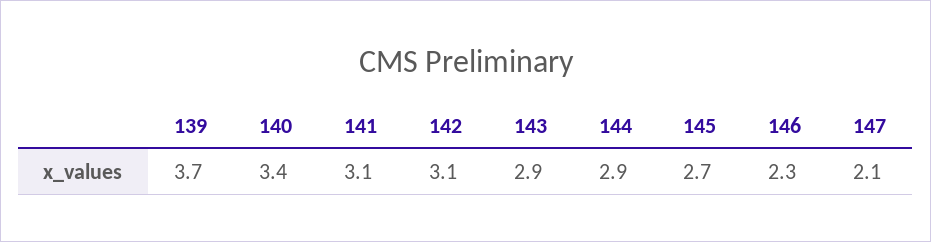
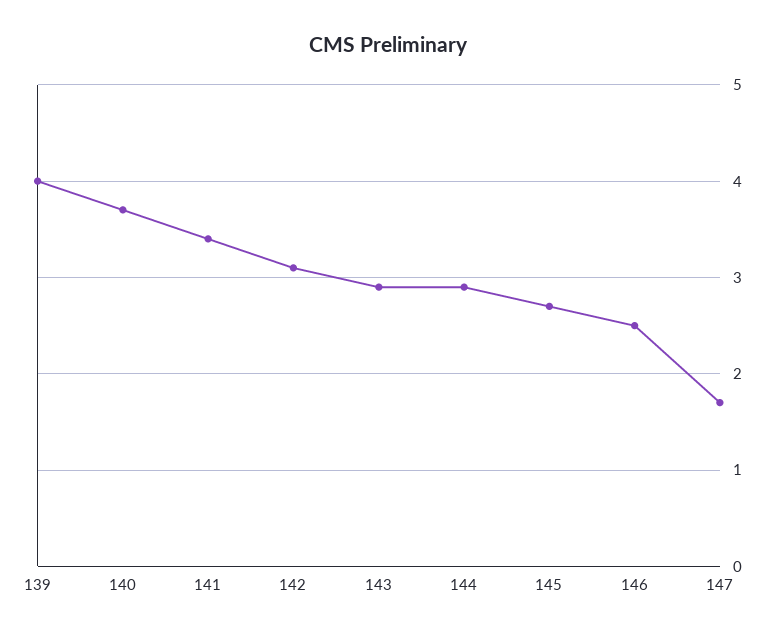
  {
-   "139": 3.7,
+   "139": 4,
-   "140": 3.4,
+   "140": 3.7,
-   "141": 3.1,
+   "141": 3.4,
    "142": 3.1,
    "143": 2.9,
    "144": 2.9,
    "145": 2.7,
-   "146": 2.3,
+   "146": 2.5,
-   "147": 2.1
+   "147": 1.7
  }

